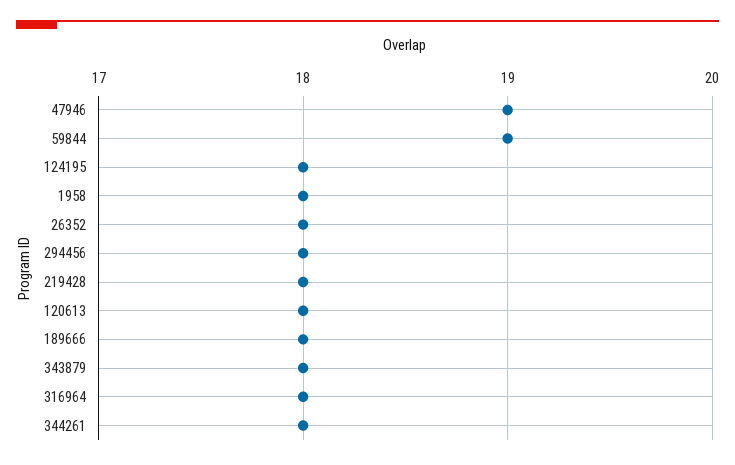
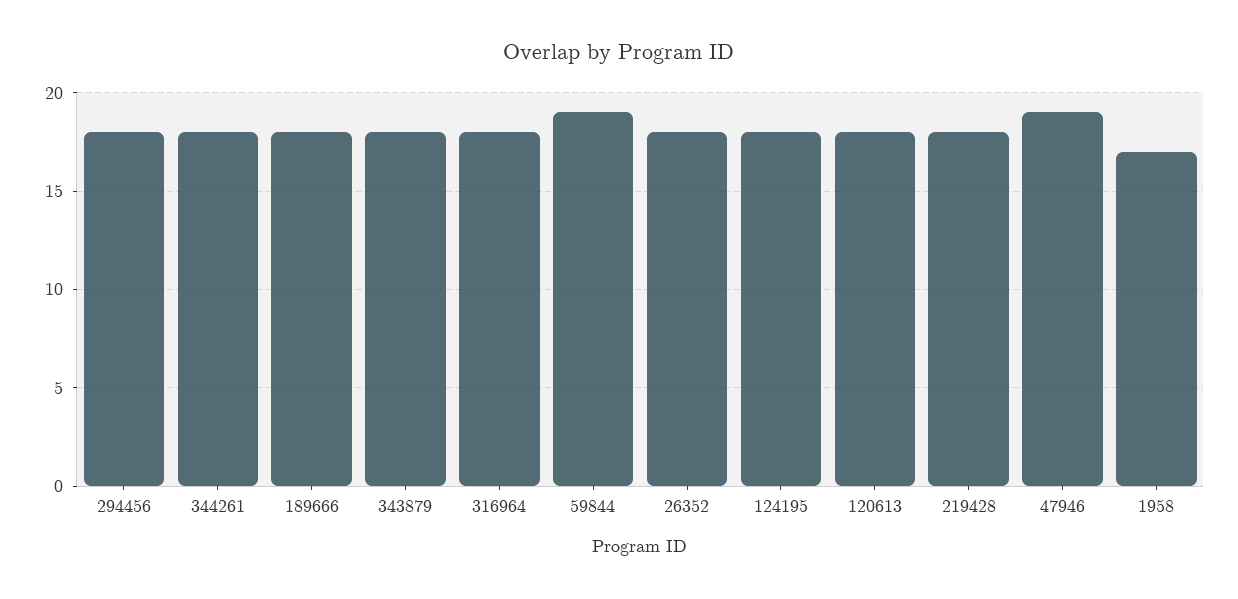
  {
    "47946": 19,
    "59844": 19,
    "124195": 18,
-   "1958": 18,
+   "1958": 17,
    "26352": 18,
    "294456": 18,
    "219428": 18,
    "120613": 18,
    "189666": 18,
    "343879": 18,
    "316964": 18,
    "344261": 18
  }

